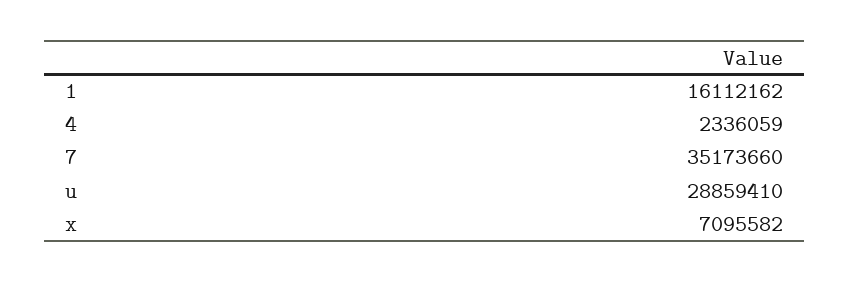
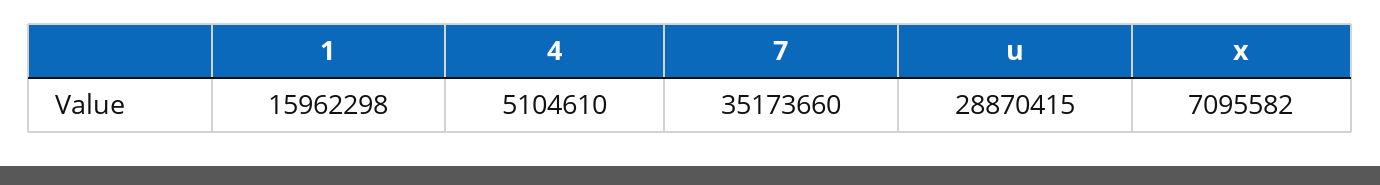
  {
-   "1": 16112162,
+   "1": 15962298,
-   "4": 2336059,
+   "4": 5104610,
    "7": 35173660,
-   "u": 28859410,
+   "u": 28870415,
    "x": 7095582
  }

